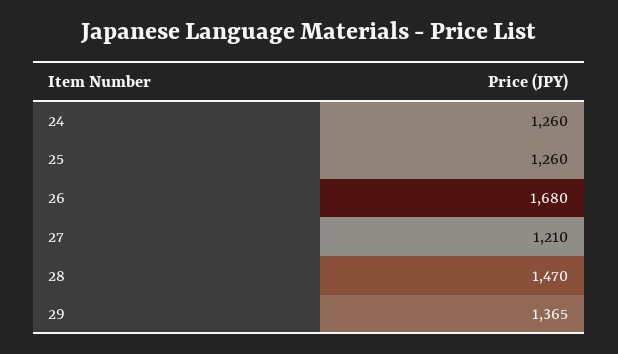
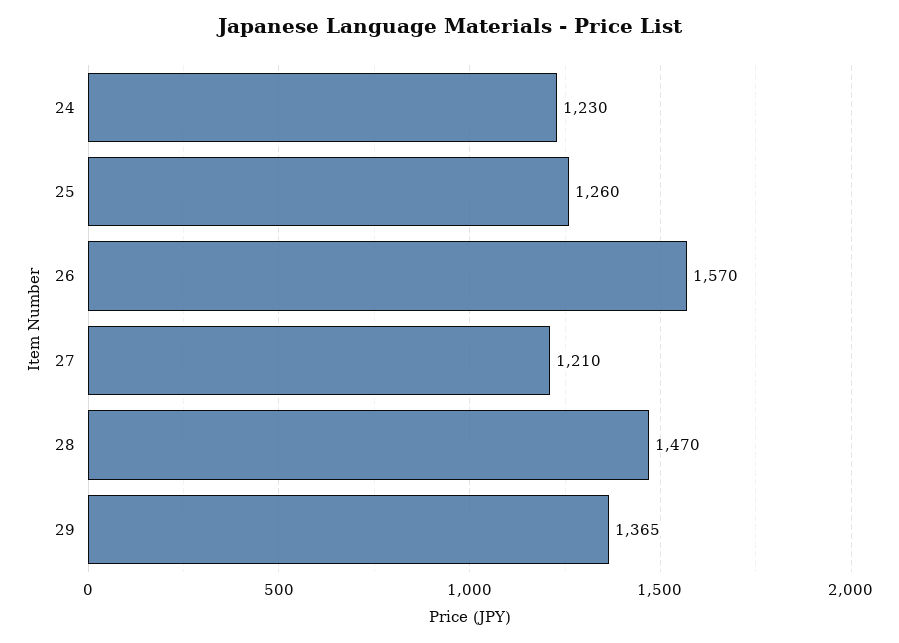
  {
-   "24": 1260,
+   "24": 1230,
    "25": 1260,
-   "26": 1680,
+   "26": 1570,
    "27": 1210,
    "28": 1470,
    "29": 1365
  }

